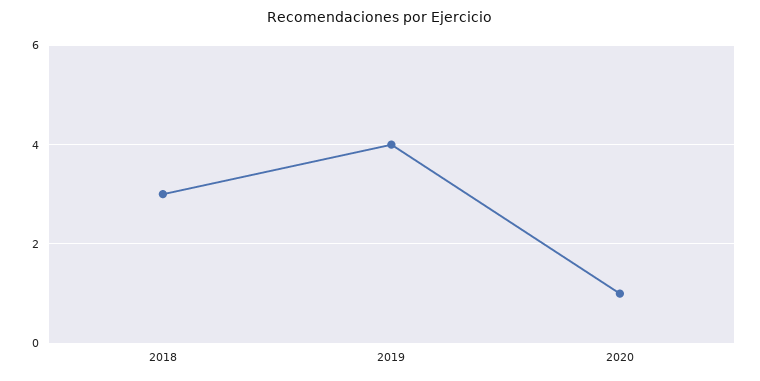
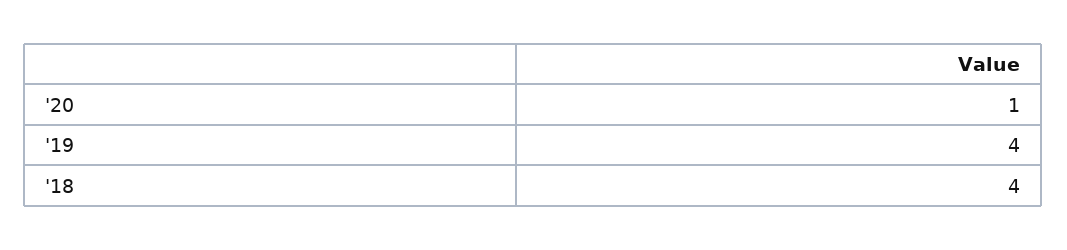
  {
-   "2018": 3,
+   "2018": 4,
    "2019": 4,
    "2020": 1
  }

